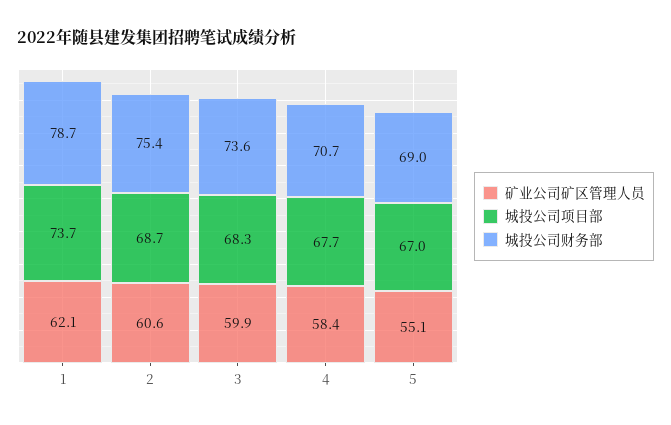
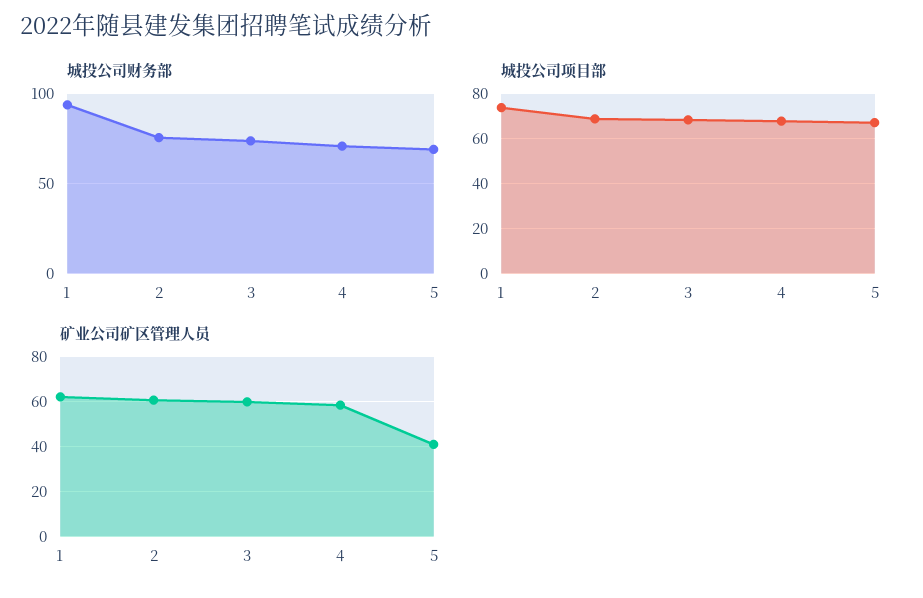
  {
    "矿业公司矿区管理人员": {
      "1": 62.1,
      "2": 60.6,
      "3": 59.9,
      "4": 58.4,
-     "5": 55.1
+     "5": 40
    },
    "城投公司项目部": {
      "1": 73.7,
      "2": 68.7,
      "3": 68.3,
      "4": 67.7,
      "5": 67
    },
    "城投公司财务部": {
-     "1": 78.7,
+     "1": 95,
      "2": 75.4,
      "3": 73.6,
      "4": 70.7,
      "5": 69
    }
  }

